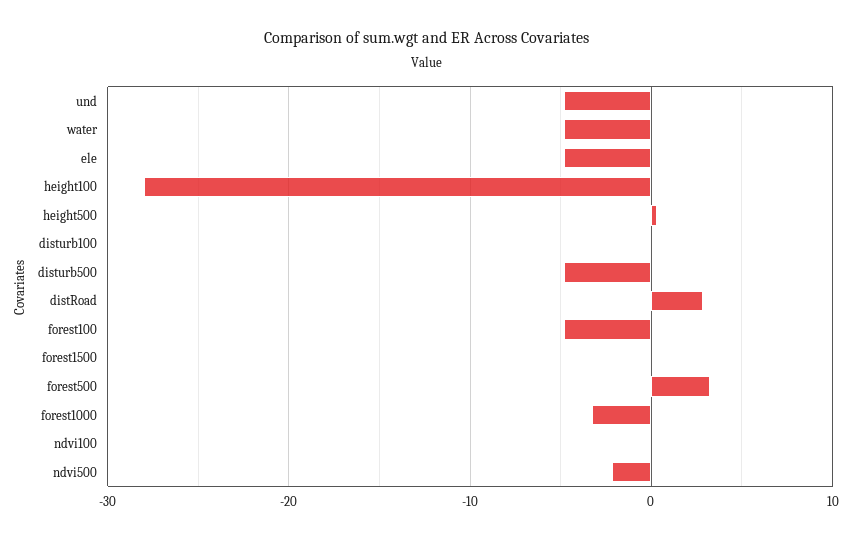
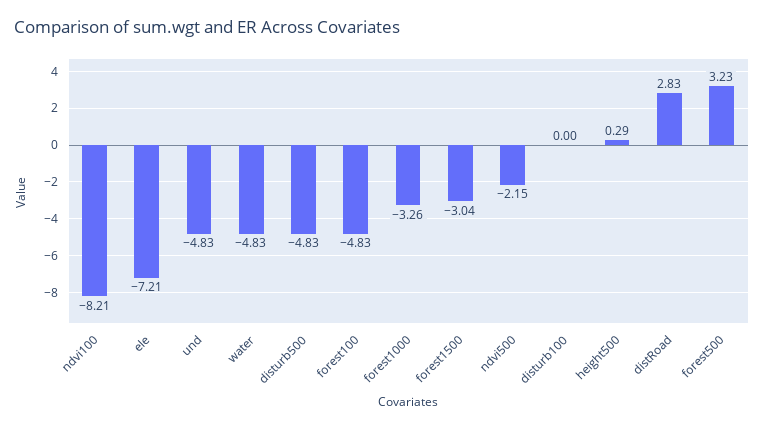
  {
    "und": -4.83,
    "water": -4.83,
-   "ele": -5,
+   "ele": -7.21,
-   "height100": -28,
    "height500": 0.29,
    "disturb100": 0,
    "disturb500": -4.83,
    "distRoad": 2.83,
    "forest100": -4.83,
-   "forest1500": 0,
+   "forest1500": -3.04,
    "forest500": 3.23,
    "forest1000": -3.26,
-   "ndvi100": 0,
+   "ndvi100": -8.21,
    "ndvi500": -2.15
  }

